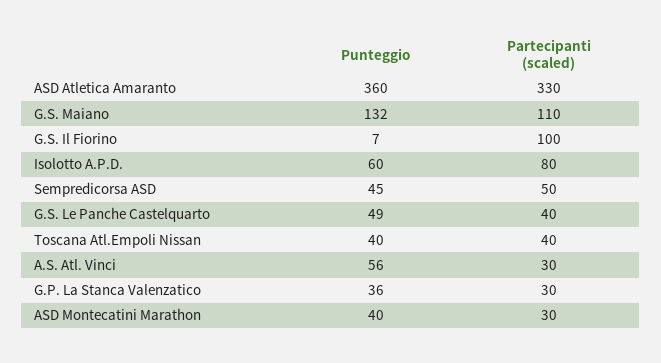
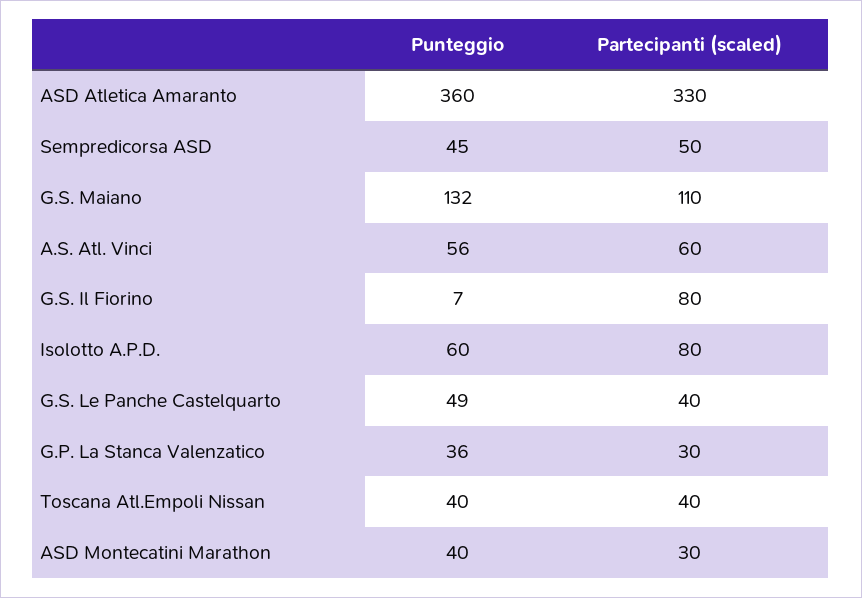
  {
    "Punteggio": {
      "ASD Atletica Amaranto": 360,
      "G.S. Maiano": 132,
      "G.S. Il Fiorino": 7,
      "Isolotto A.P.D.": 60,
      "Sempredicorsa ASD": 45,
      "G.S. Le Panche Castelquarto": 49,
      "Toscana Atl.Empoli Nissan": 40,
      "A.S. Atl. Vinci": 56,
      "G.P. La Stanca Valenzatico": 36,
      "ASD Montecatini Marathon": 40
    },
    "Partecipanti (scaled)": {
      "ASD Atletica Amaranto": 330,
      "G.S. Maiano": 110,
-     "G.S. Il Fiorino": 100,
+     "G.S. Il Fiorino": 80,
      "Isolotto A.P.D.": 80,
      "Sempredicorsa ASD": 50,
      "G.S. Le Panche Castelquarto": 40,
      "Toscana Atl.Empoli Nissan": 40,
-     "A.S. Atl. Vinci": 30,
+     "A.S. Atl. Vinci": 60,
      "G.P. La Stanca Valenzatico": 30,
      "ASD Montecatini Marathon": 30
    }
  }

